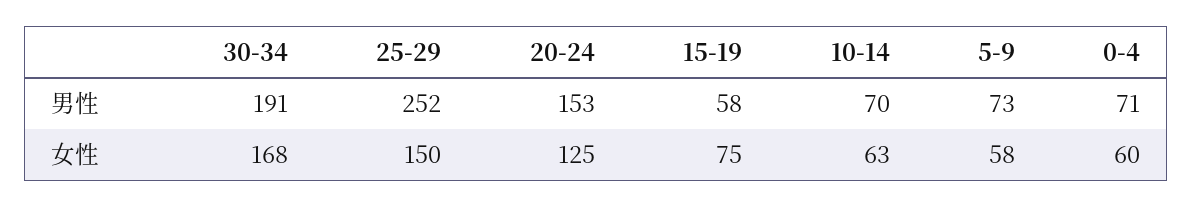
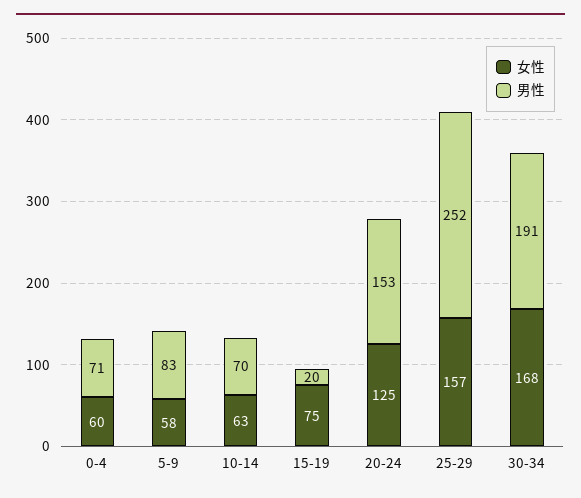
  {
    "男性": {
      "30-34": 191,
      "25-29": 252,
      "20-24": 153,
-     "15-19": 58,
+     "15-19": 20,
      "10-14": 70,
-     "5-9": 73,
+     "5-9": 83,
      "0-4": 71
    },
    "女性": {
      "30-34": 168,
-     "25-29": 150,
+     "25-29": 157,
      "20-24": 125,
      "15-19": 75,
      "10-14": 63,
      "5-9": 58,
      "0-4": 60
    }
  }

